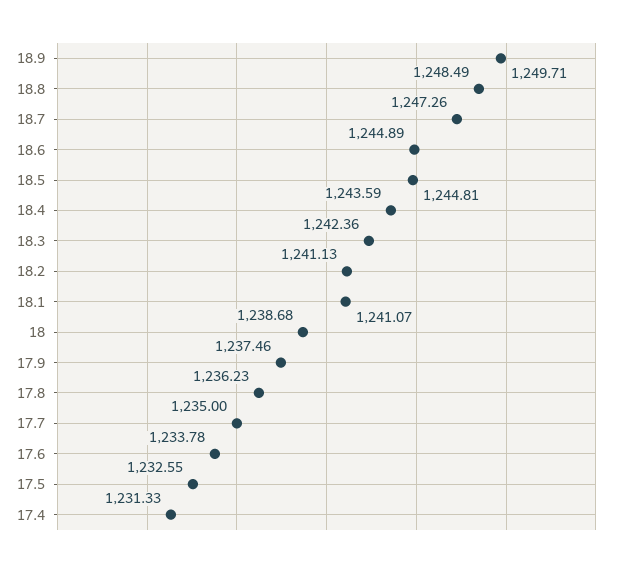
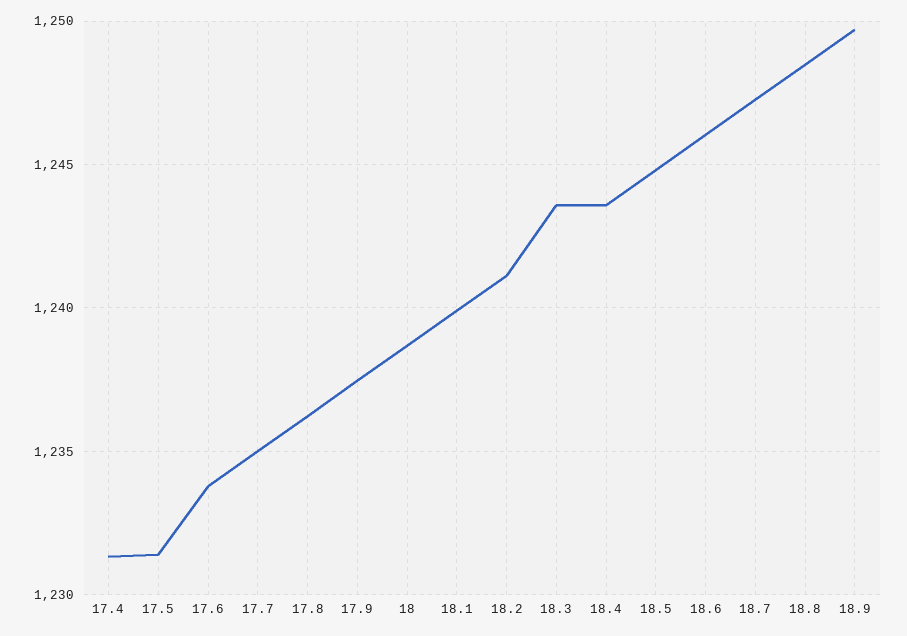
  {
    "18.9": 1249.71,
    "18.8": 1248.49,
    "18.7": 1247.26,
-   "18.6": 1244.89,
+   "18.6": 1246,
    "18.5": 1244.81,
    "18.4": 1243.59,
-   "18.3": 1242.36,
+   "18.3": 1243.5,
    "18.2": 1241.13,
-   "18.1": 1241.07,
+   "18.1": 1240,
    "18": 1238.68,
    "17.9": 1237.46,
    "17.8": 1236.23,
    "17.7": 1235,
    "17.6": 1233.78,
-   "17.5": 1232.55,
+   "17.5": 1231.5,
    "17.4": 1231.33
  }

